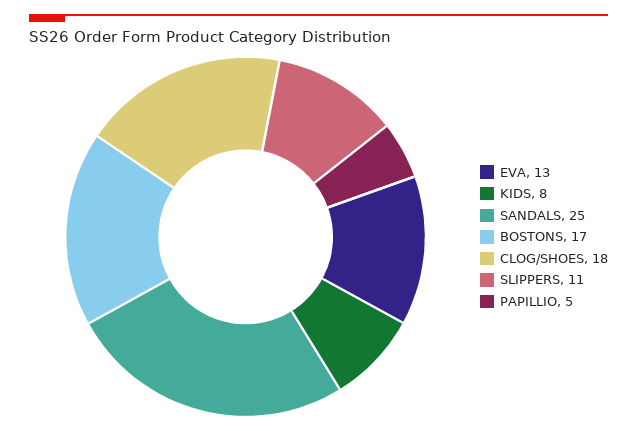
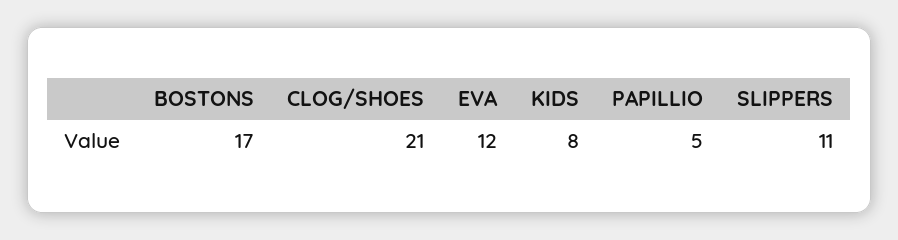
  {
-   "EVA": 13,
+   "EVA": 12,
    "KIDS": 8,
-   "SANDALS": 25,
    "BOSTONS": 17,
-   "CLOG/SHOES": 18,
+   "CLOG/SHOES": 21,
    "SLIPPERS": 11,
    "PAPILLIO": 5
  }

